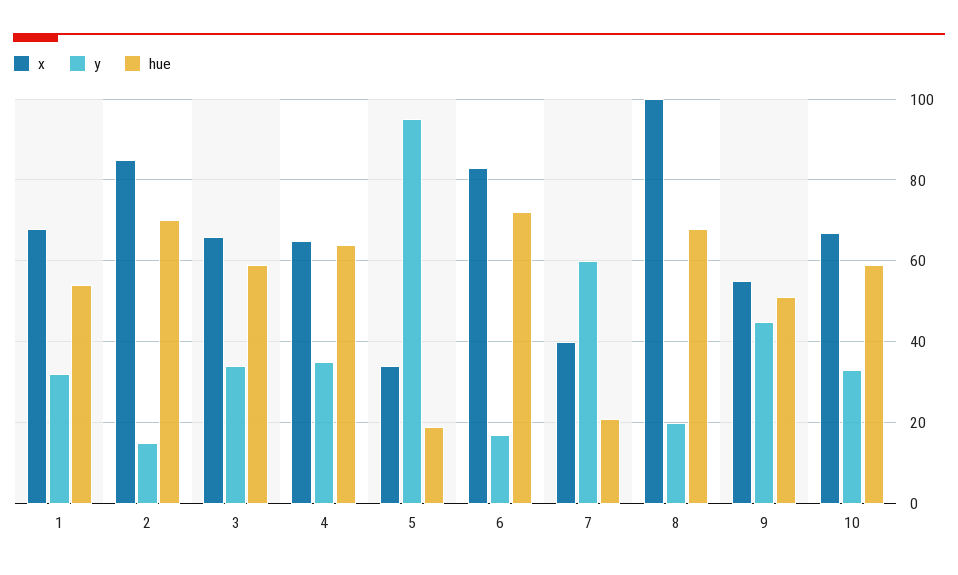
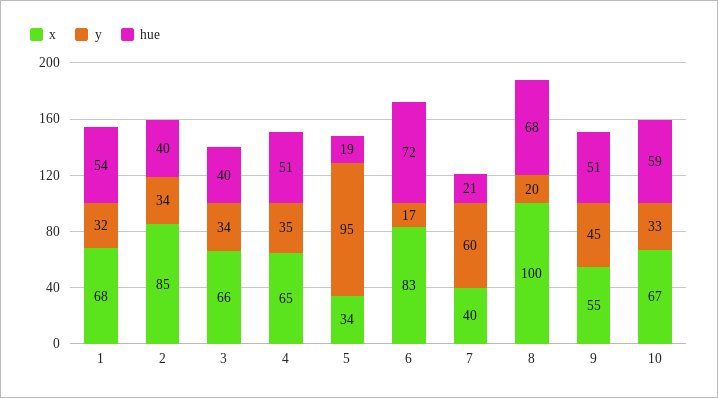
  {
    "x": {
      "1": 68,
      "2": 85,
      "3": 66,
      "4": 65,
      "5": 34,
      "6": 83,
      "7": 40,
      "8": 100,
      "9": 55,
      "10": 67
    },
    "y": {
      "1": 32,
-     "2": 15,
+     "2": 34,
      "3": 34,
      "4": 35,
      "5": 95,
      "6": 17,
      "7": 60,
      "8": 20,
      "9": 45,
      "10": 33
    },
    "hue": {
      "1": 54,
-     "2": 70,
+     "2": 40,
-     "3": 60,
+     "3": 40,
-     "4": 65,
+     "4": 51,
      "5": 19,
      "6": 72,
      "7": 21,
      "8": 68,
      "9": 51,
      "10": 59
    }
  }

